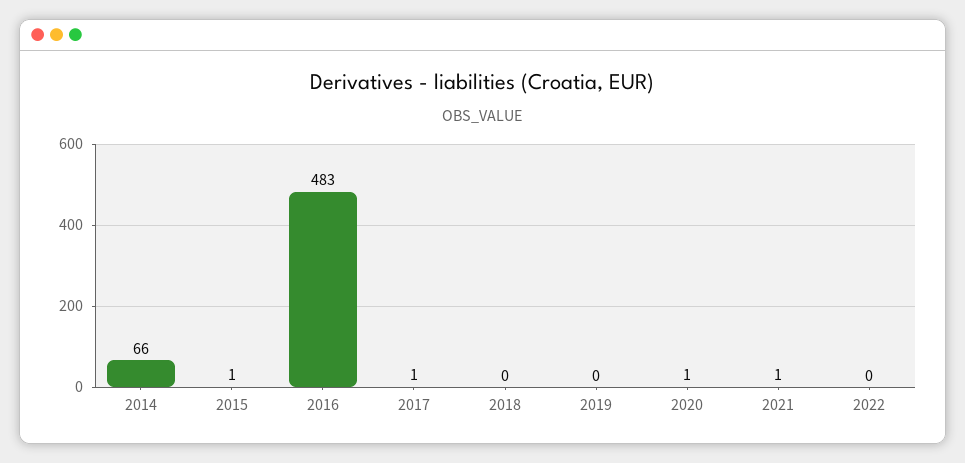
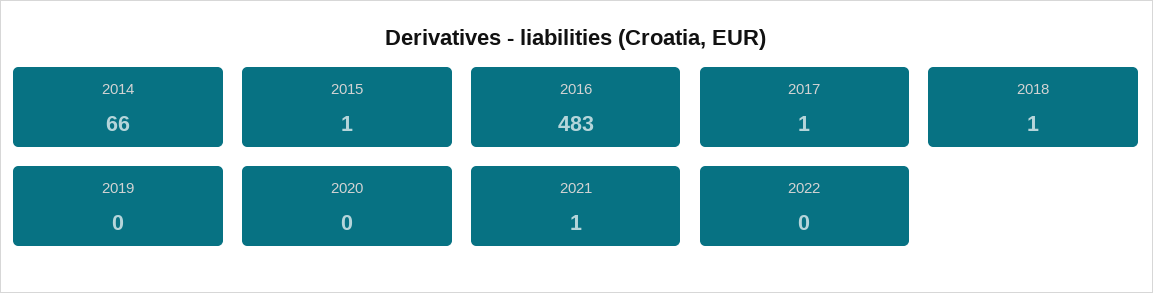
  {
    "2014": 66,
    "2015": 1,
    "2016": 483,
    "2017": 1,
-   "2018": 0,
+   "2018": 1,
    "2019": 0,
-   "2020": 1,
+   "2020": 0,
    "2021": 1,
    "2022": 0
  }

